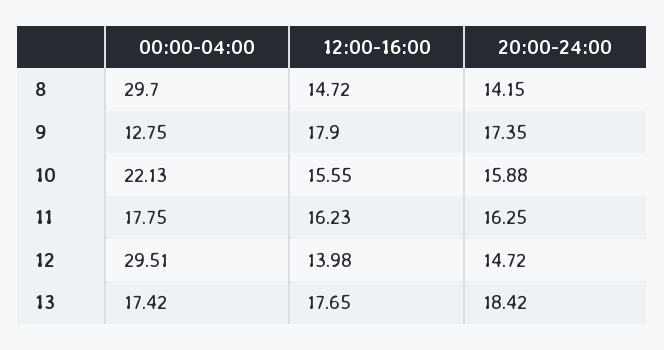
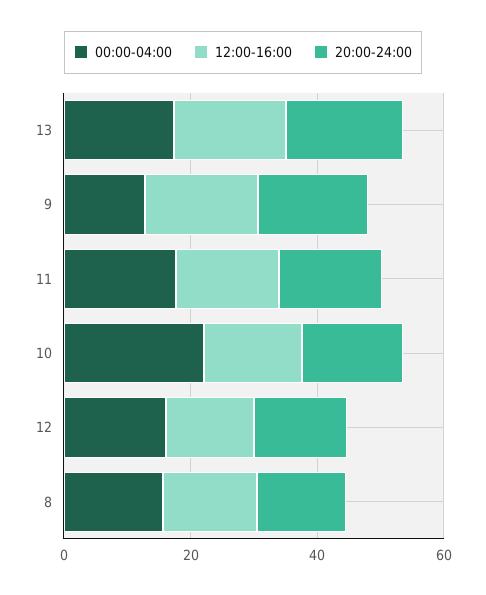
  {
    "00:00-04:00": {
-     "8": 29.7,
+     "8": 15,
      "9": 12.75,
      "10": 22.13,
      "11": 17.75,
-     "12": 29.51,
+     "12": 15,
      "13": 17.42
    },
    "12:00-16:00": {
      "8": 14.72,
      "9": 17.9,
      "10": 15.55,
      "11": 16.23,
      "12": 13.98,
      "13": 17.65
    },
    "20:00-24:00": {
      "8": 14.15,
      "9": 17.35,
      "10": 15.88,
      "11": 16.25,
      "12": 14.72,
      "13": 18.42
    }
  }

